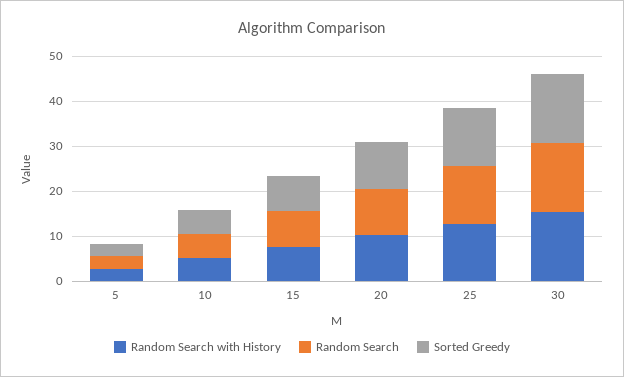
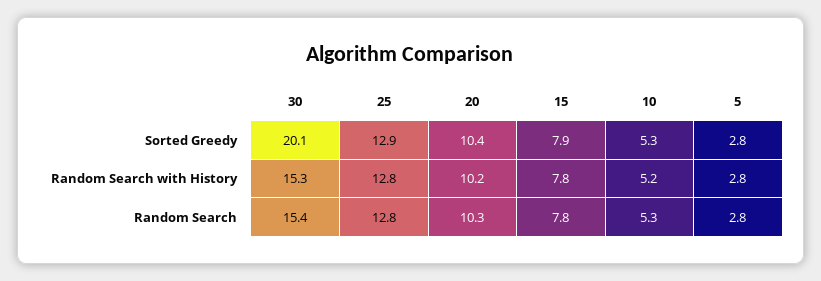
  {
    "Random Search with History": {
      "5": 2.8,
      "10": 5.2,
      "15": 7.8,
      "20": 10.2,
      "25": 12.8,
      "30": 15.3
    },
    "Random Search": {
      "5": 2.8,
      "10": 5.3,
      "15": 7.8,
      "20": 10.3,
      "25": 12.8,
      "30": 15.4
    },
    "Sorted Greedy": {
      "5": 2.8,
      "10": 5.3,
      "15": 7.9,
      "20": 10.4,
      "25": 12.9,
-     "30": 16
+     "30": 20.1
    }
  }

